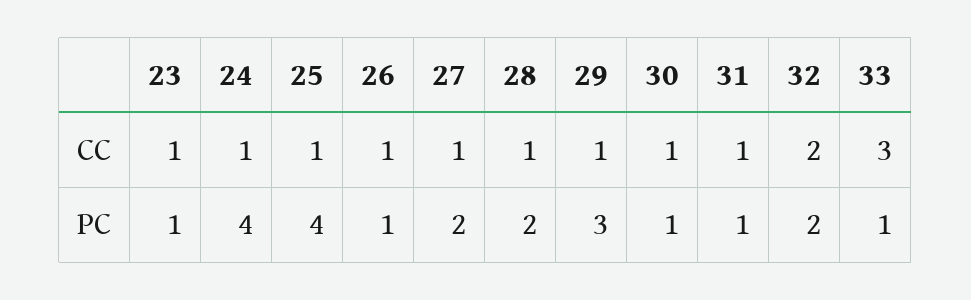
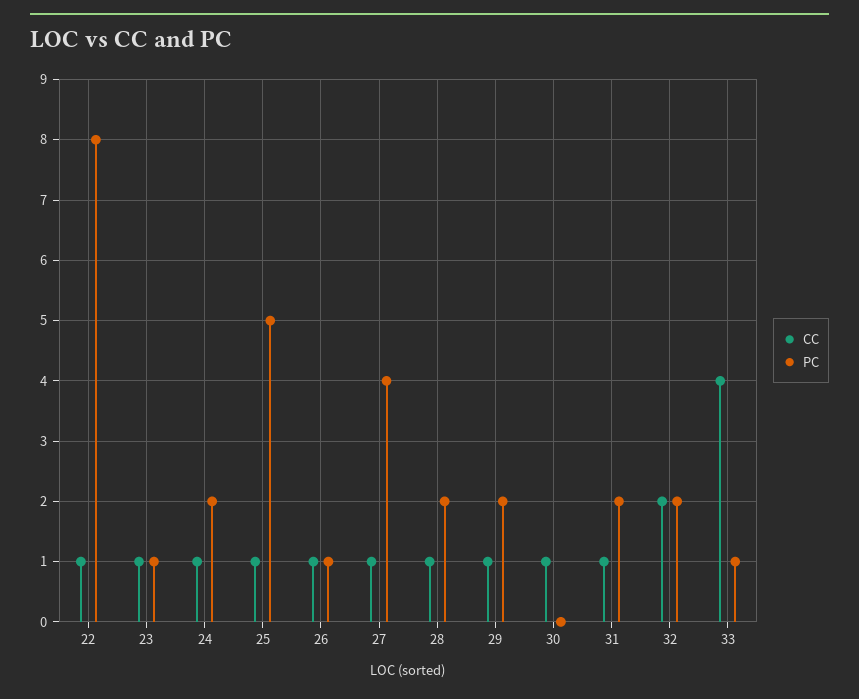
  {
    "CC": {
      "23": 1,
      "24": 1,
      "25": 1,
      "26": 1,
      "27": 1,
      "28": 1,
      "29": 1,
      "30": 1,
      "31": 1,
      "32": 2,
-     "33": 3
+     "33": 4,
+     "22": 1
    },
    "PC": {
      "23": 1,
-     "24": 4,
+     "24": 2,
-     "25": 4,
+     "25": 5,
      "26": 1,
-     "27": 2,
+     "27": 4,
      "28": 2,
-     "29": 3,
+     "29": 2,
-     "30": 1,
+     "30": 0,
-     "31": 1,
+     "31": 2,
      "32": 2,
-     "33": 1
+     "33": 1,
+     "22": 8
    }
  }

